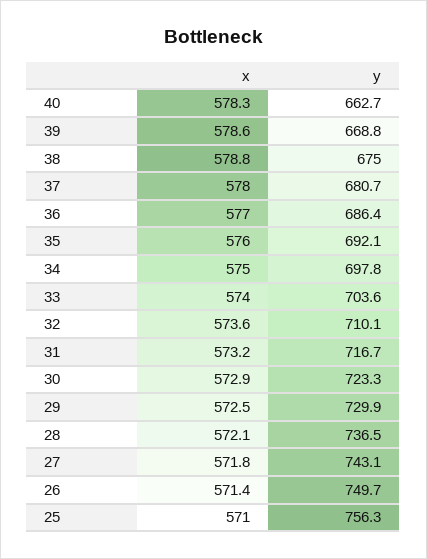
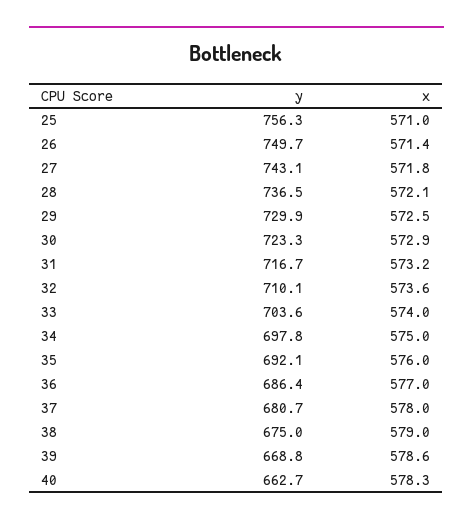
  {
    "x": {
      "40": 578.3,
      "39": 578.6,
-     "38": 578.8,
+     "38": 579,
      "37": 578,
      "36": 577,
      "35": 576,
      "34": 575,
      "33": 574,
      "32": 573.6,
      "31": 573.2,
      "30": 572.9,
      "29": 572.5,
      "28": 572.1,
      "27": 571.8,
      "26": 571.4,
      "25": 571
    },
    "y": {
      "40": 662.7,
      "39": 668.8,
      "38": 675,
      "37": 680.7,
      "36": 686.4,
      "35": 692.1,
      "34": 697.8,
      "33": 703.6,
      "32": 710.1,
      "31": 716.7,
      "30": 723.3,
      "29": 729.9,
      "28": 736.5,
      "27": 743.1,
      "26": 749.7,
      "25": 756.3
    }
  }

